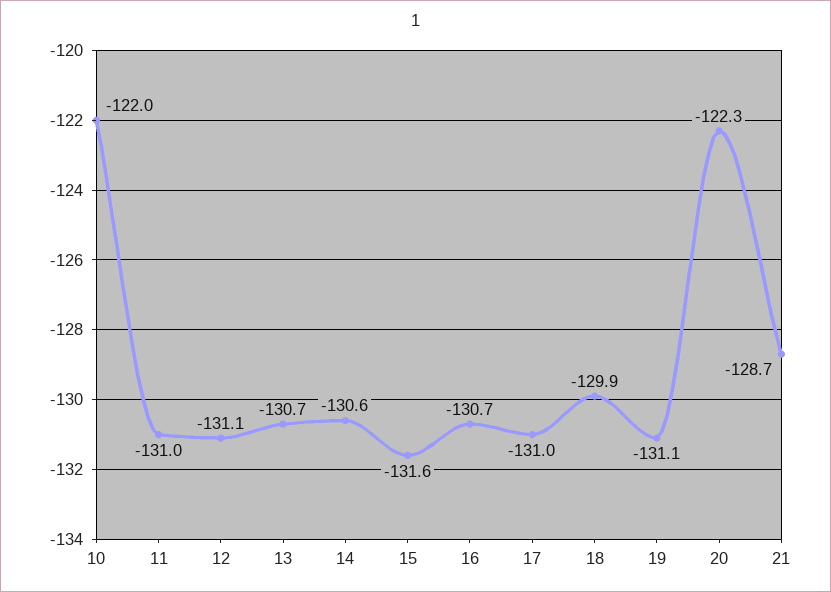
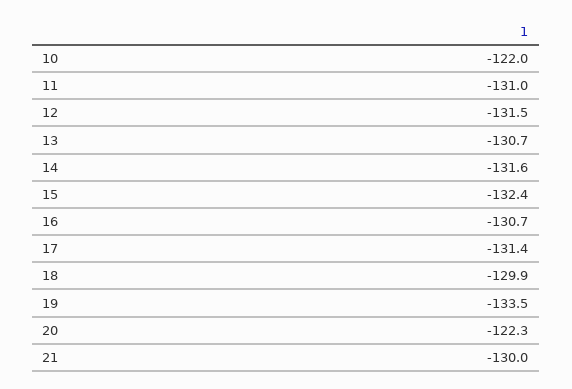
  {
    "10": -122,
    "11": -131,
-   "12": -131.1,
+   "12": -131.5,
    "13": -130.7,
-   "14": -130.6,
+   "14": -131.6,
-   "15": -131.6,
+   "15": -132.4,
    "16": -130.7,
-   "17": -131,
+   "17": -131.4,
    "18": -129.9,
-   "19": -131.1,
+   "19": -133.5,
    "20": -122.3,
-   "21": -128.7
+   "21": -130
  }

